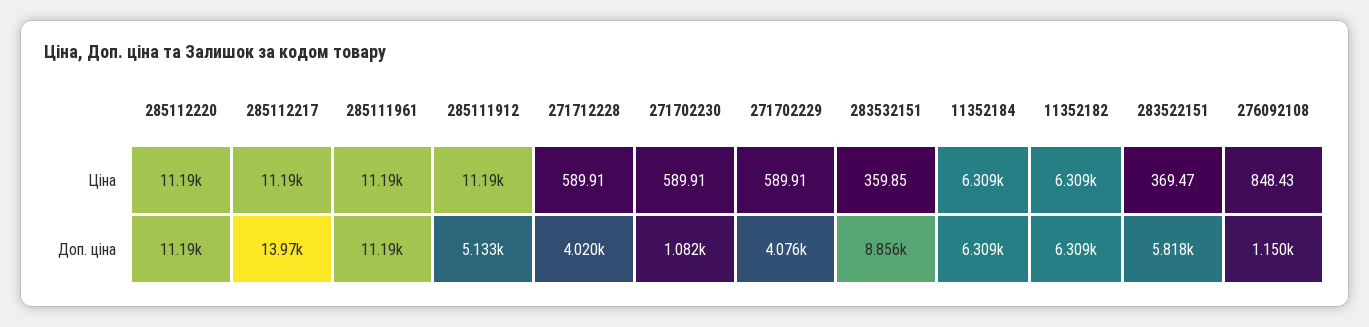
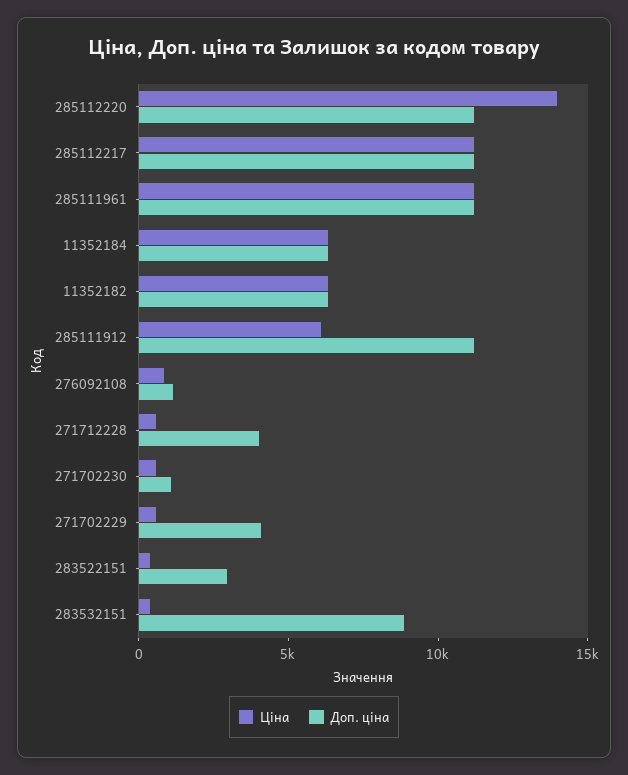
  {
    "Ціна": {
-     "285112220": 11190,
+     "285112220": 14000,
      "285112217": 11190,
      "285111961": 11190,
-     "285111912": 11190,
+     "285111912": 6000,
      "271712228": 589.91,
      "271702230": 589.91,
      "271702229": 589.91,
      "283532151": 359.85,
      "11352184": 6309,
      "11352182": 6309,
      "283522151": 369.47,
      "276092108": 848.43
    },
    "Доп. ціна": {
      "285112220": 11190,
-     "285112217": 13970,
+     "285112217": 11000,
      "285111961": 11190,
-     "285111912": 5133,
+     "285111912": 11000,
      "271712228": 4020,
      "271702230": 1082,
      "271702229": 4076,
      "283532151": 8856,
      "11352184": 6309,
      "11352182": 6309,
-     "283522151": 5818,
+     "283522151": 3000,
      "276092108": 1150
    }
  }

